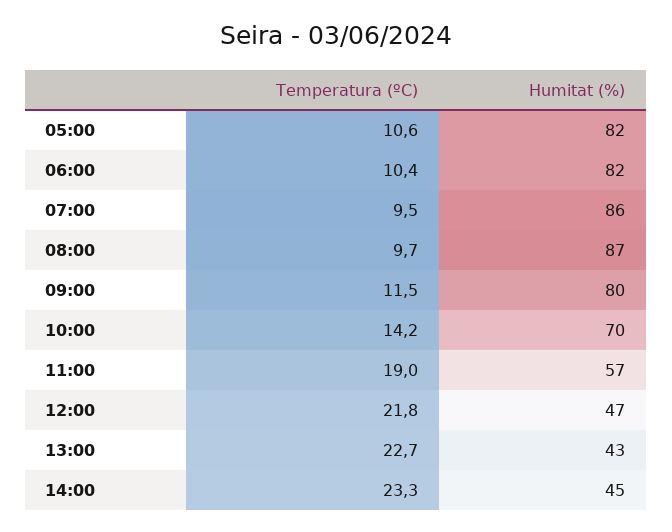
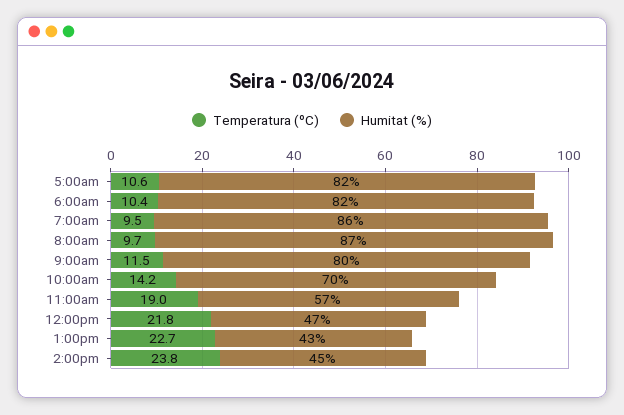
  {
    "Temperatura (ºC)": {
      "05:00": 10.6,
      "06:00": 10.4,
      "07:00": 9.5,
      "08:00": 9.7,
      "09:00": 11.5,
      "10:00": 14.2,
      "11:00": 19,
      "12:00": 21.8,
      "13:00": 22.7,
-     "14:00": 23.3
+     "14:00": 23.8
    },
    "Humitat (%)": {
      "05:00": 82,
      "06:00": 82,
      "07:00": 86,
      "08:00": 87,
      "09:00": 80,
      "10:00": 70,
      "11:00": 57,
      "12:00": 47,
      "13:00": 43,
      "14:00": 45
    }
  }

